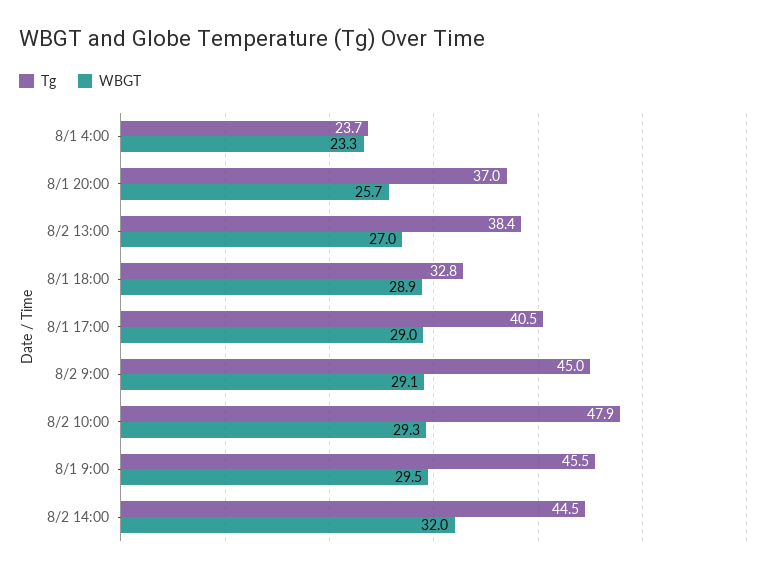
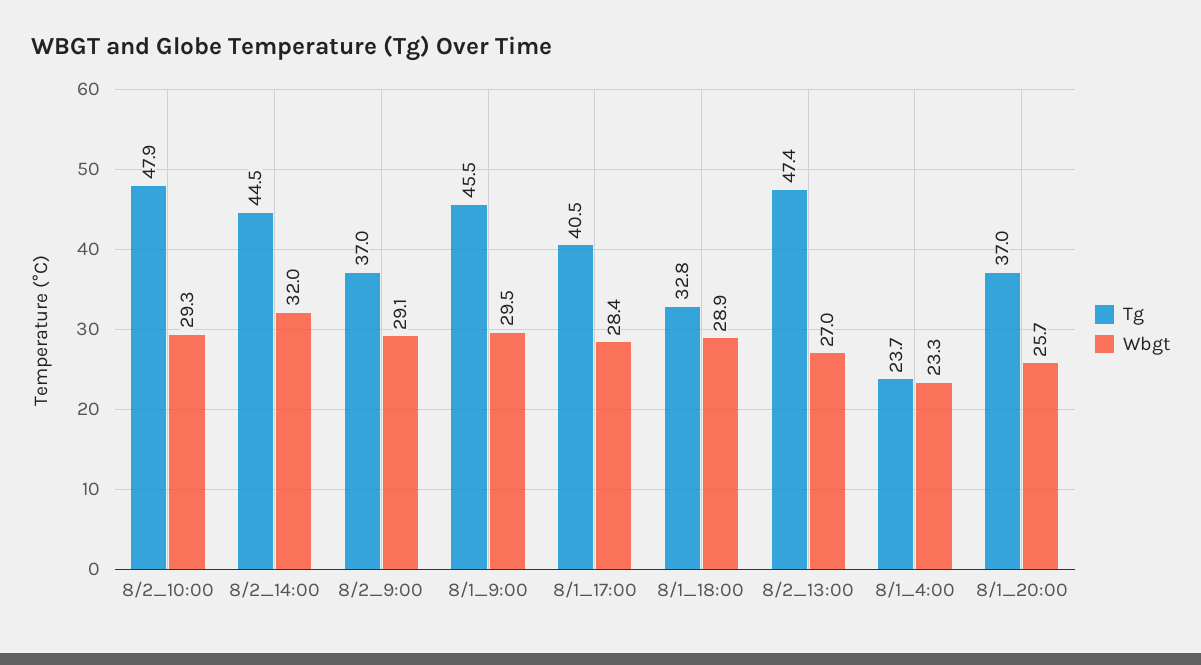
  {
    "Tg": {
      "8/1 4:00": 23.7,
      "8/1 20:00": 37,
-     "8/2 13:00": 38.4,
+     "8/2 13:00": 47.4,
      "8/1 18:00": 32.8,
      "8/1 17:00": 40.5,
-     "8/2 9:00": 45,
+     "8/2 9:00": 37,
      "8/2 10:00": 47.9,
      "8/1 9:00": 45.5,
      "8/2 14:00": 44.5
    },
    "WBGT": {
      "8/1 4:00": 23.3,
      "8/1 20:00": 25.7,
      "8/2 13:00": 27,
      "8/1 18:00": 28.9,
-     "8/1 17:00": 29,
+     "8/1 17:00": 28.4,
      "8/2 9:00": 29.1,
      "8/2 10:00": 29.3,
      "8/1 9:00": 29.5,
      "8/2 14:00": 32
    }
  }

